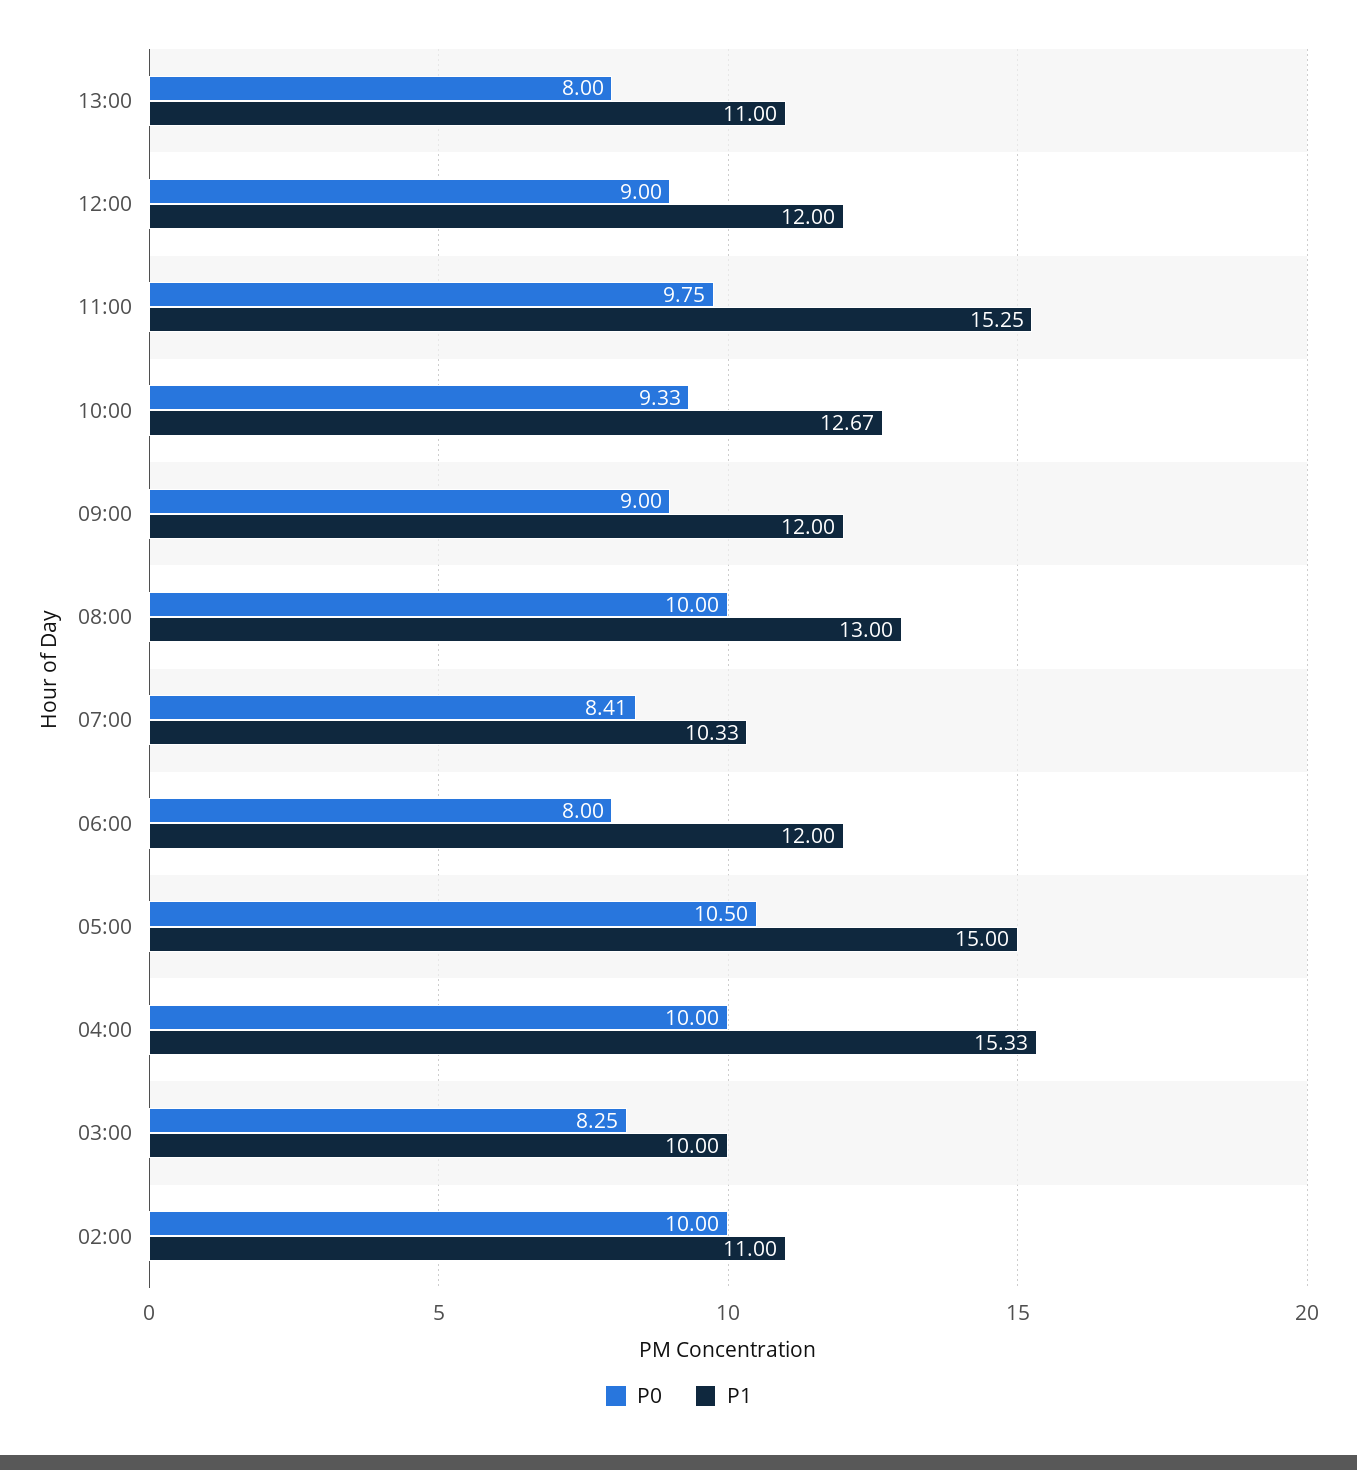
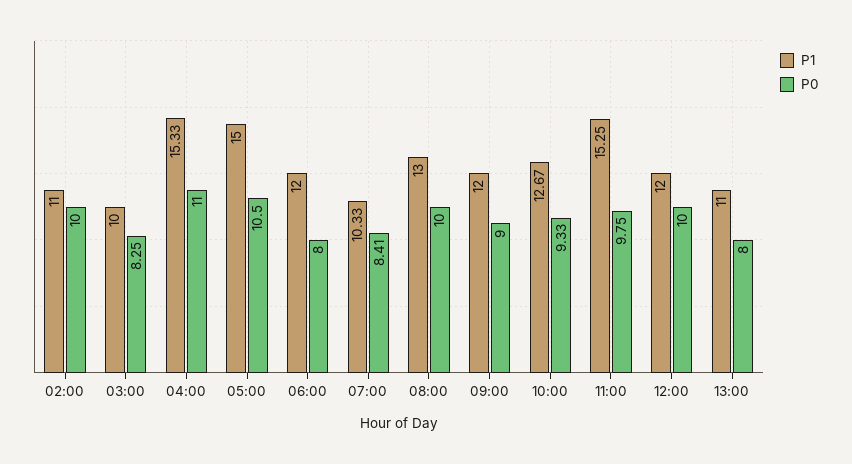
  {
    "P0": {
      "13:00": 8,
-     "12:00": 9,
+     "12:00": 10,
      "11:00": 9.75,
      "10:00": 9.33,
      "09:00": 9,
      "08:00": 10,
      "07:00": 8.41,
      "06:00": 8,
      "05:00": 10.5,
-     "04:00": 10,
+     "04:00": 11,
      "03:00": 8.25,
      "02:00": 10
    },
    "P1": {
      "13:00": 11,
      "12:00": 12,
      "11:00": 15.25,
      "10:00": 12.67,
      "09:00": 12,
      "08:00": 13,
      "07:00": 10.33,
      "06:00": 12,
      "05:00": 15,
      "04:00": 15.33,
      "03:00": 10,
      "02:00": 11
    }
  }

